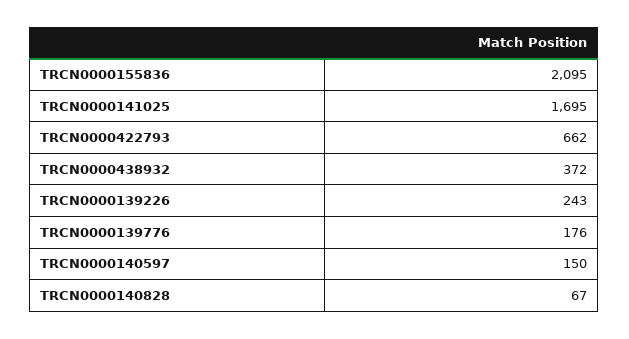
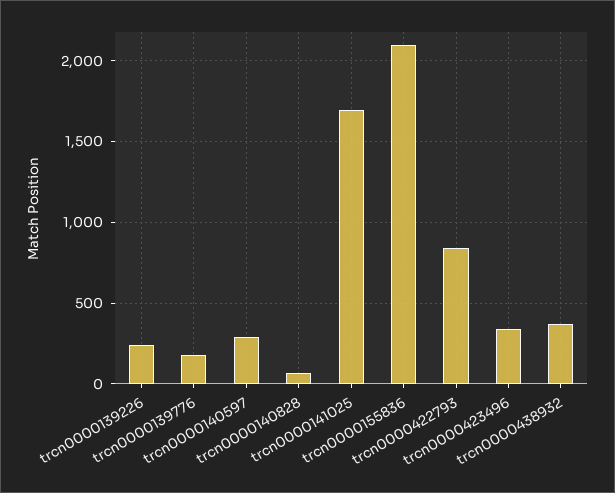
  {
    "TRCN0000155836": 2095,
    "TRCN0000141025": 1695,
-   "TRCN0000422793": 662,
+   "TRCN0000422793": 850,
    "TRCN0000438932": 372,
    "TRCN0000139226": 243,
    "TRCN0000139776": 176,
-   "TRCN0000140597": 150,
+   "TRCN0000140597": 300,
-   "TRCN0000140828": 67
+   "TRCN0000140828": 67,
+   "trcn0000423496": 350
  }

